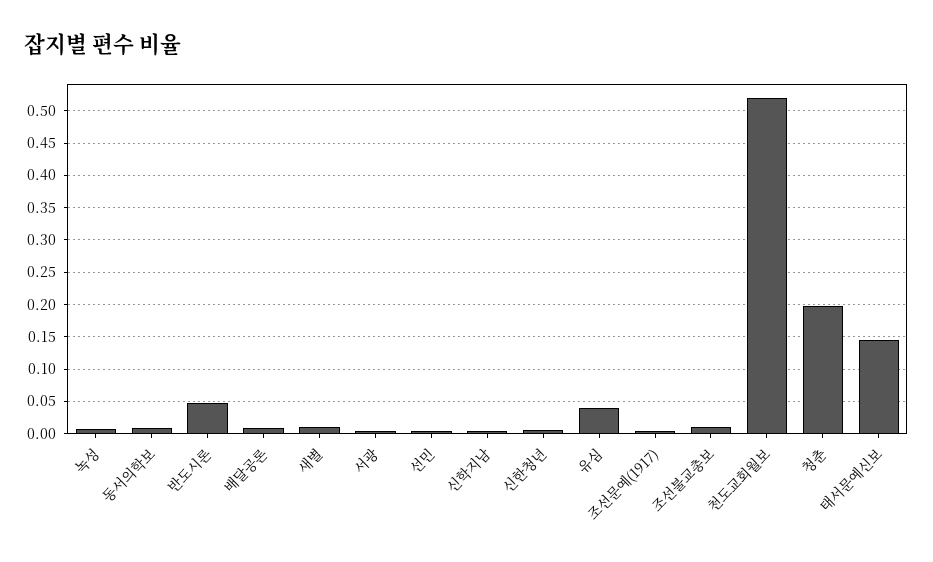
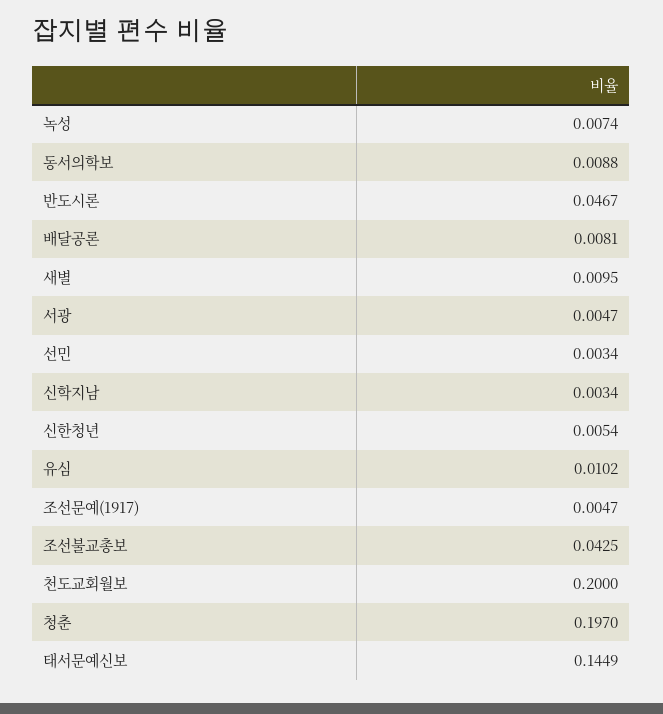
  {
    "녹성": 0.0074,
    "동서의학보": 0.0088,
    "반도시론": 0.0467,
    "배달공론": 0.0081,
    "새별": 0.0095,
    "서광": 0.0047,
    "선민": 0.0034,
    "신학지남": 0.0034,
    "신한청년": 0.0054,
-   "유심": 0.04,
+   "유심": 0.0102,
    "조선문예(1917)": 0.0047,
-   "조선불교총보": 0.01,
+   "조선불교총보": 0.0425,
-   "천도교회월보": 0.52,
+   "천도교회월보": 0.2,
    "청춘": 0.197,
    "태서문예신보": 0.1449
  }

